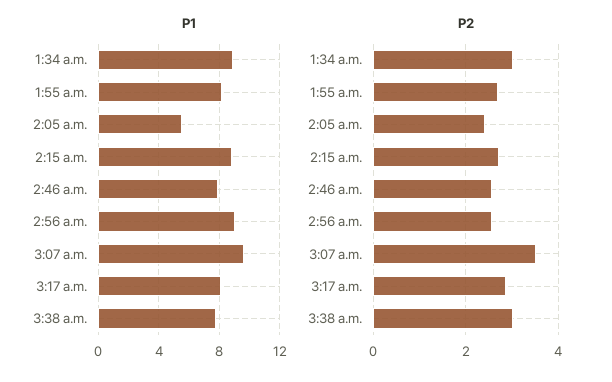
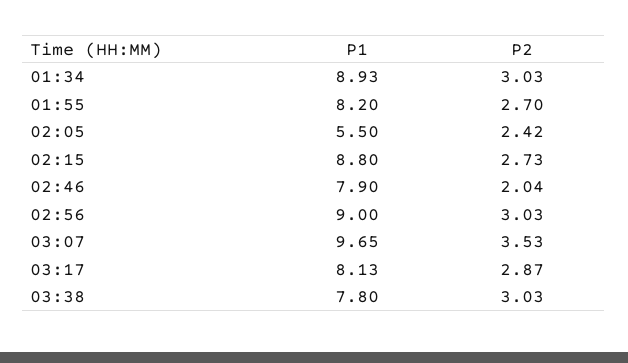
  {
    "P1": {
      "1:34 a.m.": 8.93,
      "1:55 a.m.": 8.2,
      "2:05 a.m.": 5.5,
      "2:15 a.m.": 8.8,
      "2:46 a.m.": 7.9,
      "2:56 a.m.": 9,
      "3:07 a.m.": 9.65,
      "3:17 a.m.": 8.13,
      "3:38 a.m.": 7.8
    },
    "P2": {
      "1:34 a.m.": 3.03,
      "1:55 a.m.": 2.7,
      "2:05 a.m.": 2.42,
      "2:15 a.m.": 2.73,
-     "2:46 a.m.": 2.6,
+     "2:46 a.m.": 2.04,
-     "2:56 a.m.": 2.6,
+     "2:56 a.m.": 3.03,
      "3:07 a.m.": 3.53,
      "3:17 a.m.": 2.87,
      "3:38 a.m.": 3.03
    }
  }

